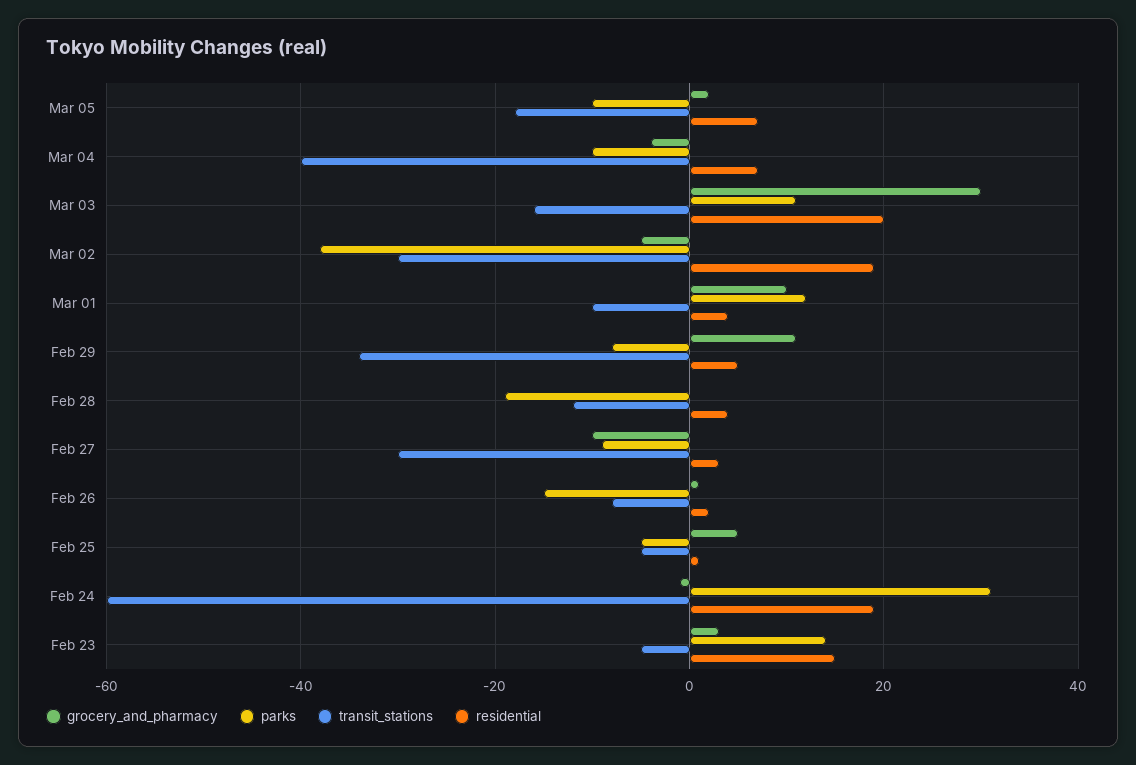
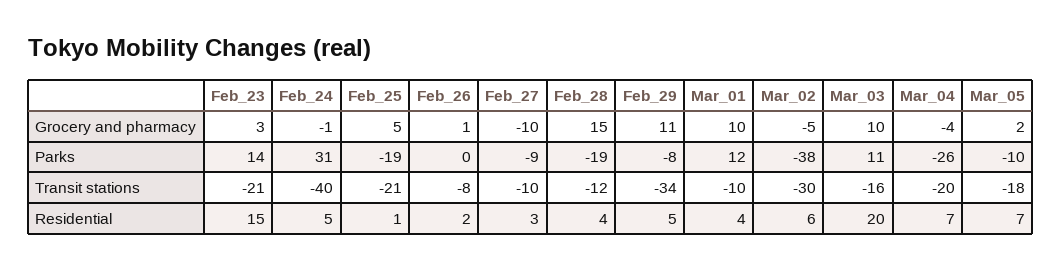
  {
    "grocery_and_pharmacy": {
      "Mar 05": 2,
      "Mar 04": -4,
-     "Mar 03": 30,
+     "Mar 03": 10,
      "Mar 02": -5,
      "Mar 01": 10,
      "Feb 29": 11,
-     "Feb 28": 0,
+     "Feb 28": 15,
      "Feb 27": -10,
      "Feb 26": 1,
      "Feb 25": 5,
      "Feb 24": -1,
      "Feb 23": 3
    },
    "parks": {
      "Mar 05": -10,
-     "Mar 04": -10,
+     "Mar 04": -26,
      "Mar 03": 11,
      "Mar 02": -38,
      "Mar 01": 12,
      "Feb 29": -8,
      "Feb 28": -19,
      "Feb 27": -9,
-     "Feb 26": -15,
+     "Feb 26": 0,
-     "Feb 25": -5,
+     "Feb 25": -19,
      "Feb 24": 31,
      "Feb 23": 14
    },
    "transit_stations": {
      "Mar 05": -18,
-     "Mar 04": -40,
+     "Mar 04": -20,
      "Mar 03": -16,
      "Mar 02": -30,
      "Mar 01": -10,
      "Feb 29": -34,
      "Feb 28": -12,
-     "Feb 27": -30,
+     "Feb 27": -10,
      "Feb 26": -8,
-     "Feb 25": -5,
+     "Feb 25": -21,
-     "Feb 24": -60,
+     "Feb 24": -40,
-     "Feb 23": -5
+     "Feb 23": -21
    },
    "residential": {
      "Mar 05": 7,
      "Mar 04": 7,
      "Mar 03": 20,
-     "Mar 02": 20,
+     "Mar 02": 6,
      "Mar 01": 4,
      "Feb 29": 5,
      "Feb 28": 4,
      "Feb 27": 3,
      "Feb 26": 2,
      "Feb 25": 1,
-     "Feb 24": 20,
+     "Feb 24": 5,
      "Feb 23": 15
    }
  }

